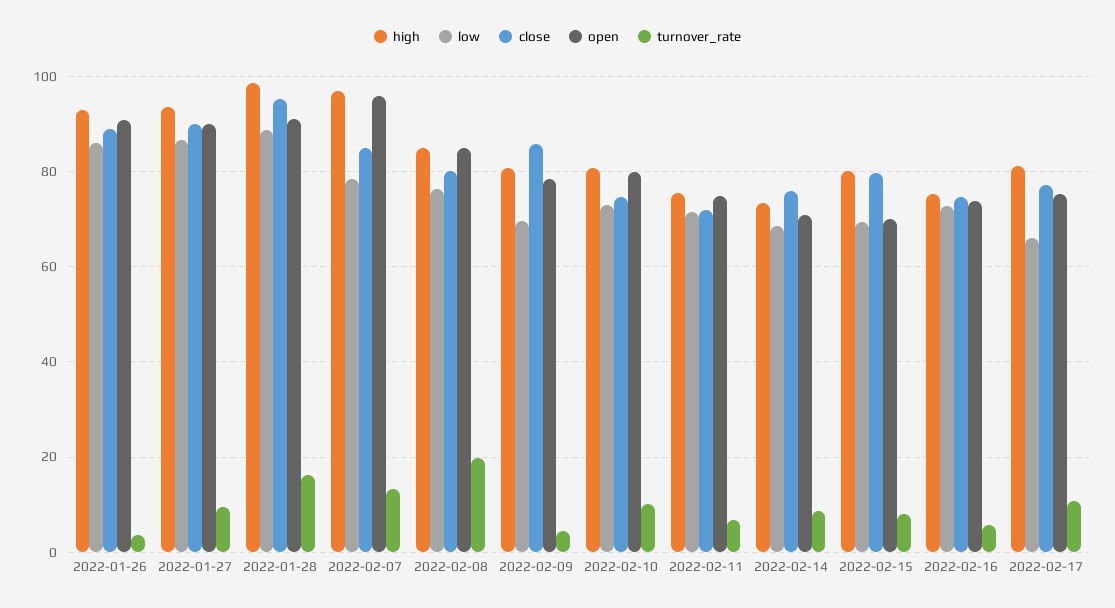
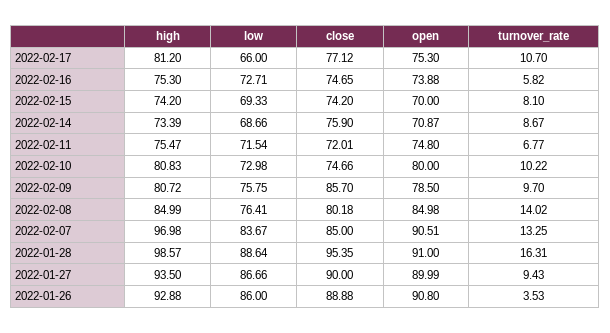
  {
    "high": {
      "2022-01-26": 92.88,
      "2022-01-27": 93.5,
      "2022-01-28": 98.57,
      "2022-02-07": 96.98,
      "2022-02-08": 84.99,
      "2022-02-09": 80.72,
      "2022-02-10": 80.83,
      "2022-02-11": 75.47,
      "2022-02-14": 73.39,
-     "2022-02-15": 80,
+     "2022-02-15": 74.2,
      "2022-02-16": 75.3,
      "2022-02-17": 81.2
    },
    "low": {
      "2022-01-26": 86,
      "2022-01-27": 86.66,
      "2022-01-28": 88.64,
-     "2022-02-07": 78,
+     "2022-02-07": 83.67,
      "2022-02-08": 76.41,
-     "2022-02-09": 70,
+     "2022-02-09": 75.75,
      "2022-02-10": 72.98,
      "2022-02-11": 71.54,
      "2022-02-14": 68.66,
      "2022-02-15": 69.33,
      "2022-02-16": 72.71,
      "2022-02-17": 66
    },
    "close": {
      "2022-01-26": 88.88,
      "2022-01-27": 90,
      "2022-01-28": 95.35,
      "2022-02-07": 85,
      "2022-02-08": 80.18,
      "2022-02-09": 85.7,
      "2022-02-10": 74.66,
      "2022-02-11": 72.01,
      "2022-02-14": 75.9,
-     "2022-02-15": 80,
+     "2022-02-15": 74.2,
      "2022-02-16": 74.65,
      "2022-02-17": 77.12
    },
    "open": {
      "2022-01-26": 90.8,
      "2022-01-27": 89.99,
      "2022-01-28": 91,
-     "2022-02-07": 96,
+     "2022-02-07": 90.51,
      "2022-02-08": 84.98,
      "2022-02-09": 78.5,
      "2022-02-10": 80,
      "2022-02-11": 74.8,
      "2022-02-14": 70.87,
      "2022-02-15": 70,
      "2022-02-16": 73.88,
      "2022-02-17": 75.3
    },
    "turnover_rate": {
      "2022-01-26": 3.53,
      "2022-01-27": 9.43,
      "2022-01-28": 16.31,
      "2022-02-07": 13.25,
-     "2022-02-08": 20,
+     "2022-02-08": 14.02,
-     "2022-02-09": 4,
+     "2022-02-09": 9.7,
      "2022-02-10": 10.22,
      "2022-02-11": 6.77,
      "2022-02-14": 8.67,
      "2022-02-15": 8.1,
      "2022-02-16": 5.82,
      "2022-02-17": 10.7
    }
  }

